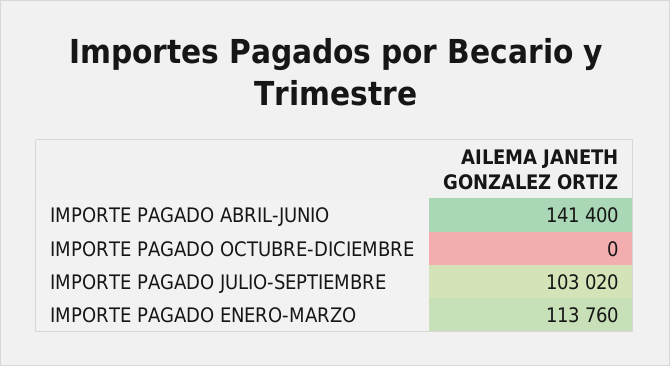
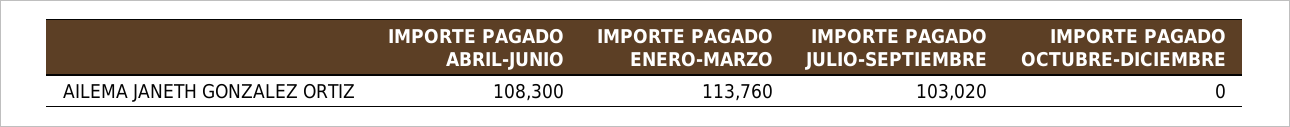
  {
-   "IMPORTE PAGADO ABRIL-JUNIO": 141400,
+   "IMPORTE PAGADO ABRIL-JUNIO": 108300,
    "IMPORTE PAGADO OCTUBRE-DICIEMBRE": 0,
    "IMPORTE PAGADO JULIO-SEPTIEMBRE": 103020,
    "IMPORTE PAGADO ENERO-MARZO": 113760
  }

